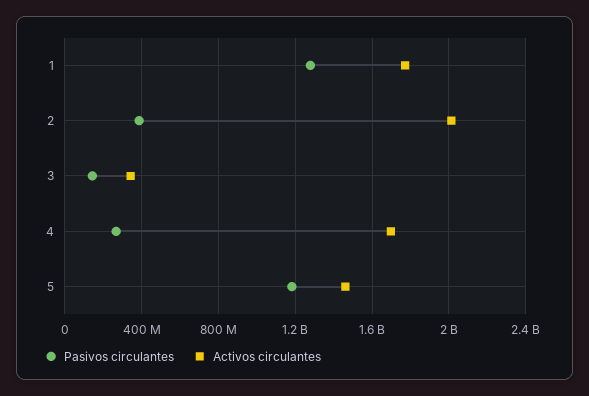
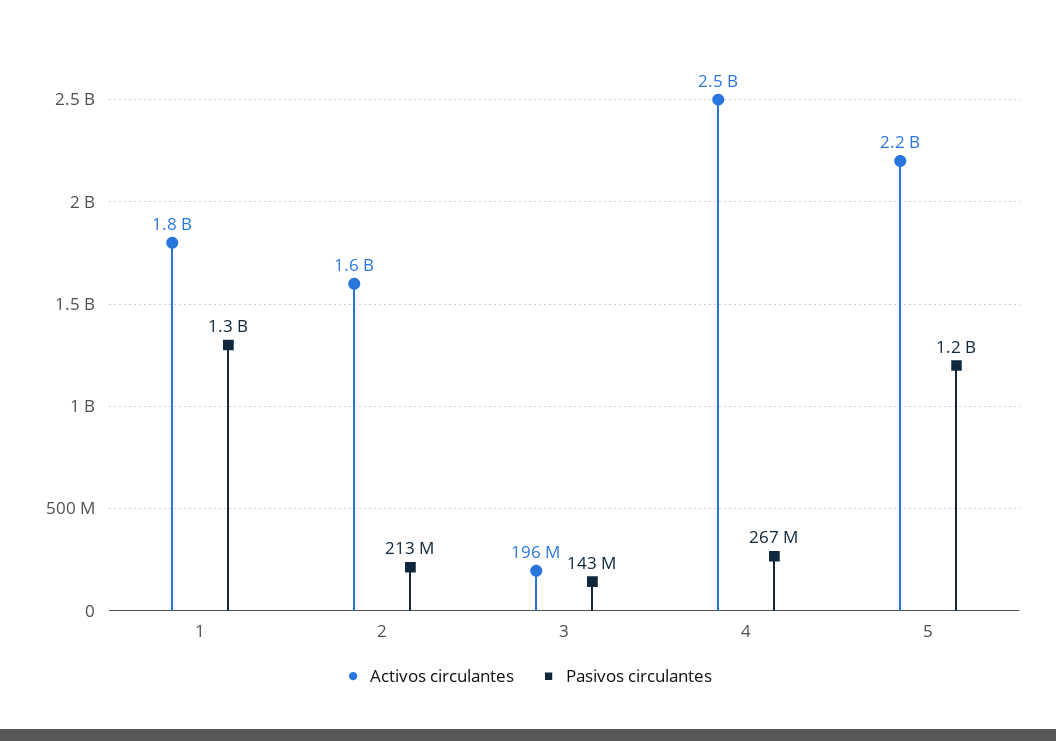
  {
    "Pasivos circulantes": {
      "1": 1300000000,
-     "2": 400000000,
+     "2": 213000000,
      "3": 143000000,
      "4": 267000000,
      "5": 1200000000
    },
    "Activos circulantes": {
      "1": 1800000000,
-     "2": 2000000000,
+     "2": 1600000000,
-     "3": 350000000,
+     "3": 196000000,
-     "4": 1700000000,
+     "4": 2500000000,
-     "5": 1450000000
+     "5": 2200000000
    }
  }

